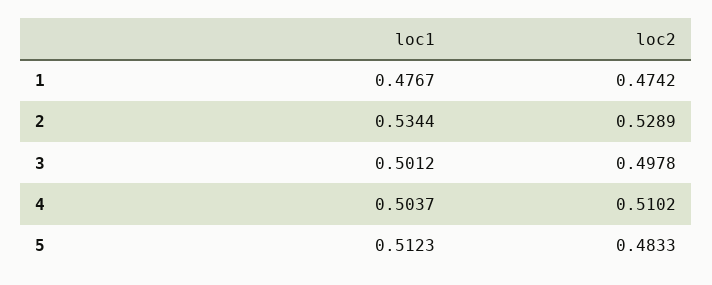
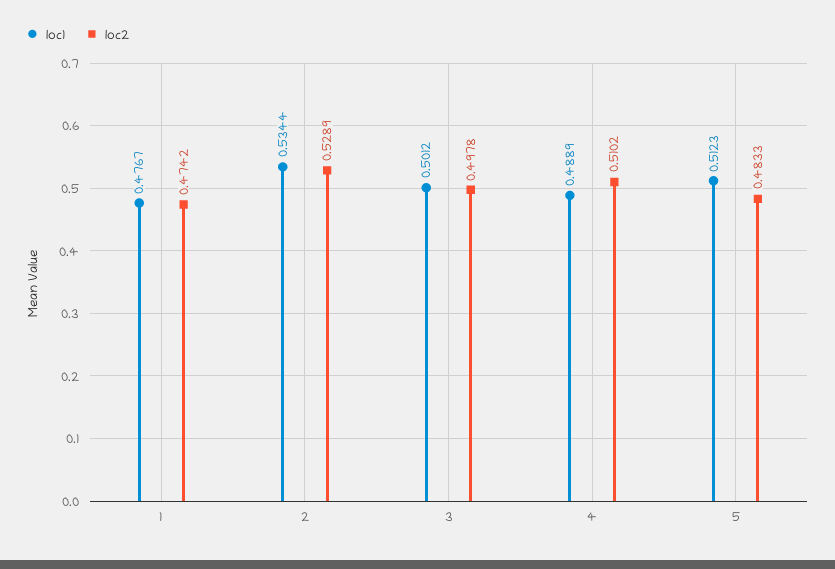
  {
    "loc1": {
      "1": 0.4767,
      "2": 0.5344,
      "3": 0.5012,
-     "4": 0.5037,
+     "4": 0.4889,
      "5": 0.5123
    },
    "loc2": {
      "1": 0.4742,
      "2": 0.5289,
      "3": 0.4978,
      "4": 0.5102,
      "5": 0.4833
    }
  }

